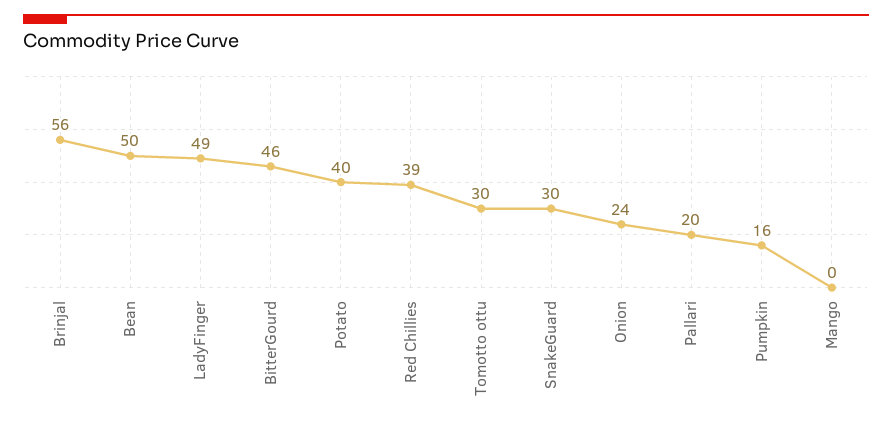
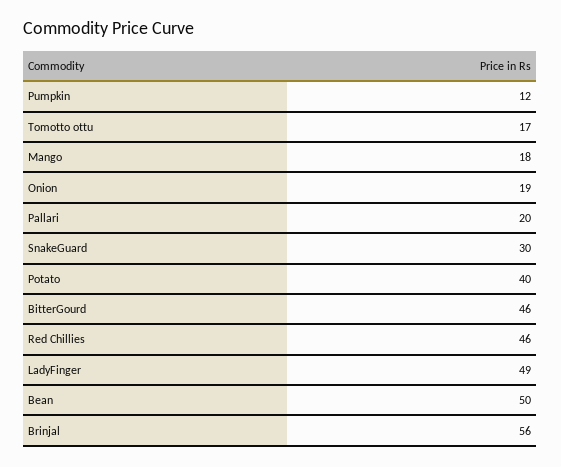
  {
    "Brinjal": 56,
    "Bean": 50,
    "LadyFinger": 49,
    "BitterGourd": 46,
    "Potato": 40,
-   "Red Chillies": 39,
+   "Red Chillies": 46,
-   "Tomotto ottu": 30,
+   "Tomotto ottu": 17,
    "SnakeGuard": 30,
-   "Onion": 24,
+   "Onion": 19,
    "Pallari": 20,
-   "Pumpkin": 16,
+   "Pumpkin": 12,
-   "Mango": 0
+   "Mango": 18
  }

